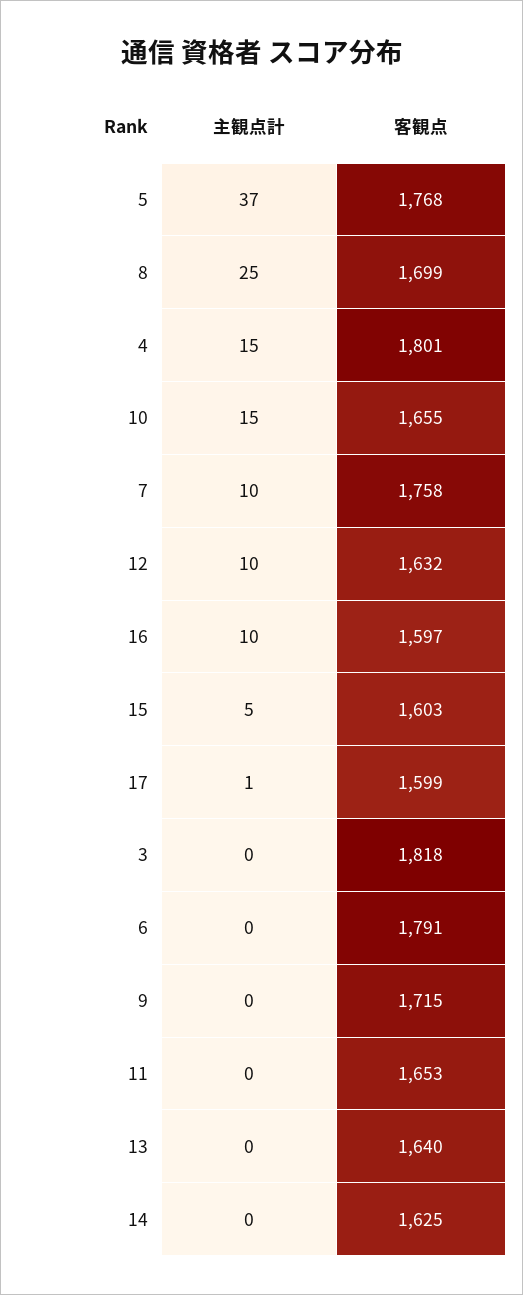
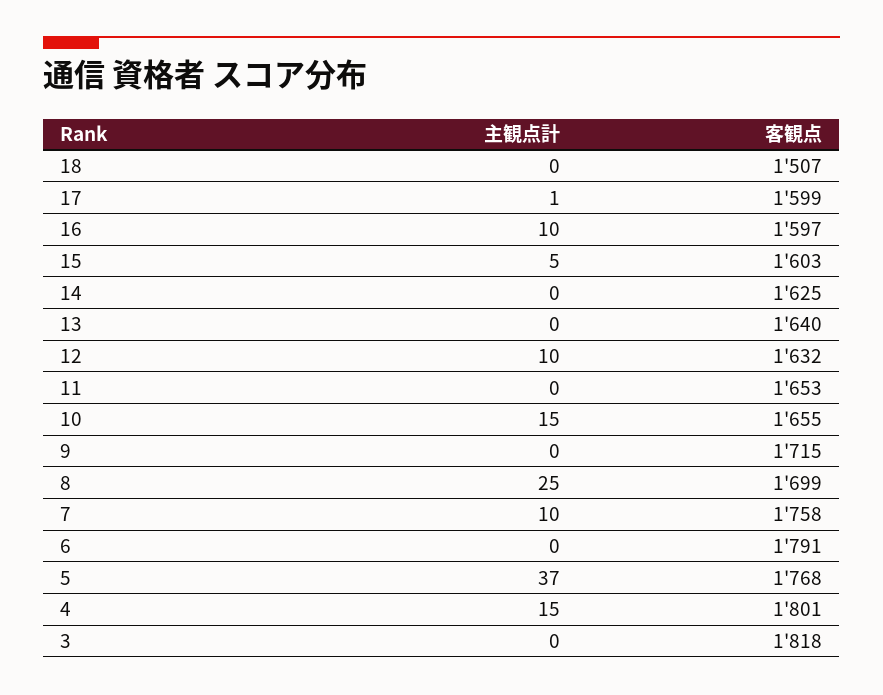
  {
    "主観点計": {
      "5": 37,
      "8": 25,
      "4": 15,
      "10": 15,
      "7": 10,
      "12": 10,
      "16": 10,
      "15": 5,
      "17": 1,
      "3": 0,
      "6": 0,
      "9": 0,
      "11": 0,
      "13": 0,
-     "14": 0
+     "14": 0,
+     "18": 0
    },
    "客観点": {
      "5": 1768,
      "8": 1699,
      "4": 1801,
      "10": 1655,
      "7": 1758,
      "12": 1632,
      "16": 1597,
      "15": 1603,
      "17": 1599,
      "3": 1818,
      "6": 1791,
      "9": 1715,
      "11": 1653,
      "13": 1640,
-     "14": 1625
+     "14": 1625,
+     "18": 1507
    }
  }

